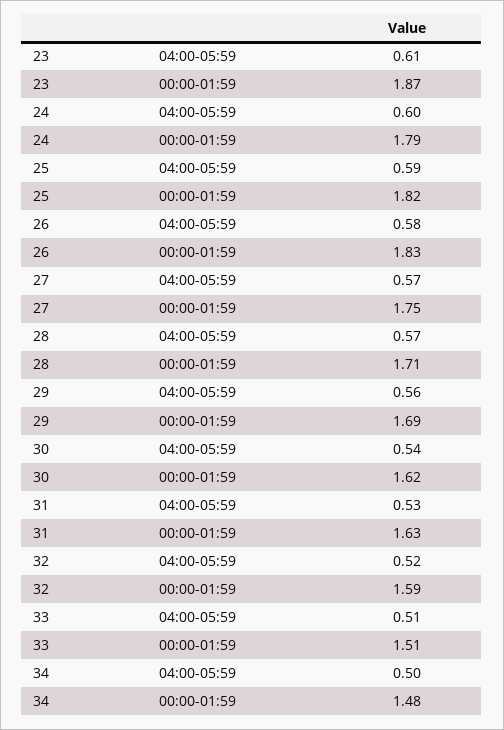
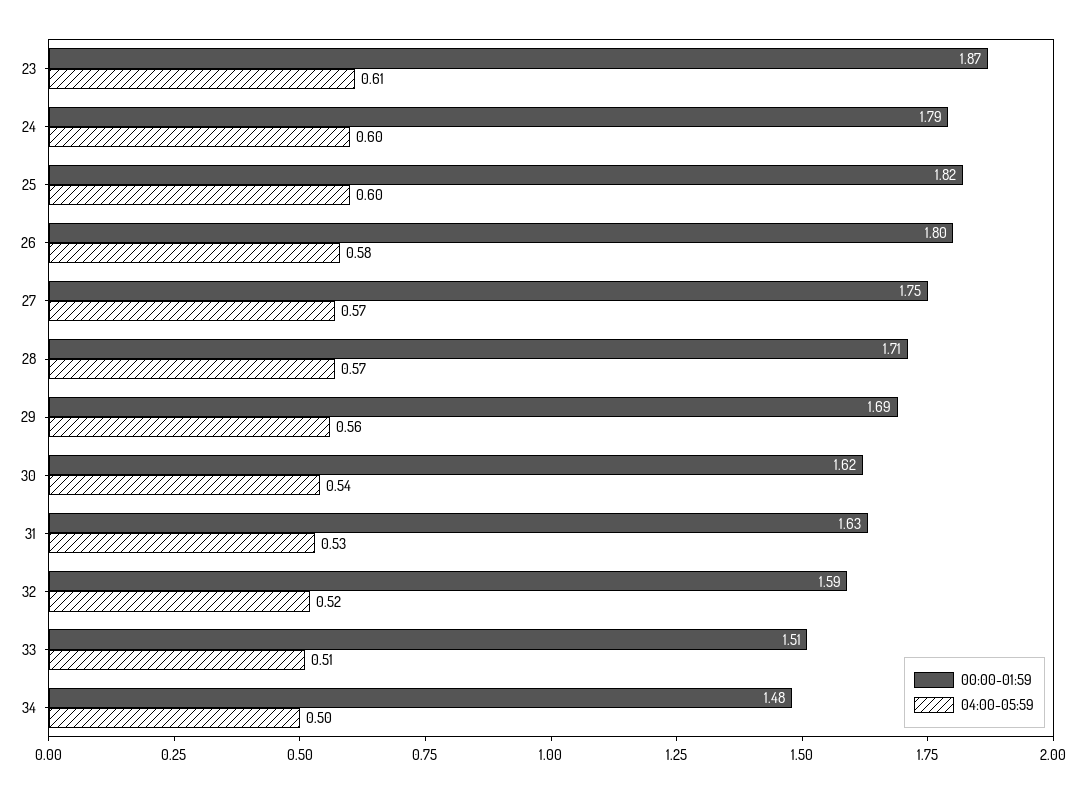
  {
    "04:00-05:59": {
      "23": 0.61,
      "24": 0.6,
-     "25": 0.59,
+     "25": 0.6,
      "26": 0.58,
      "27": 0.57,
      "28": 0.57,
      "29": 0.56,
      "30": 0.54,
      "31": 0.53,
      "32": 0.52,
      "33": 0.51,
      "34": 0.5
    },
    "00:00-01:59": {
      "23": 1.87,
      "24": 1.79,
      "25": 1.82,
-     "26": 1.83,
+     "26": 1.8,
      "27": 1.75,
      "28": 1.71,
      "29": 1.69,
      "30": 1.62,
      "31": 1.63,
      "32": 1.59,
      "33": 1.51,
      "34": 1.48
    }
  }

